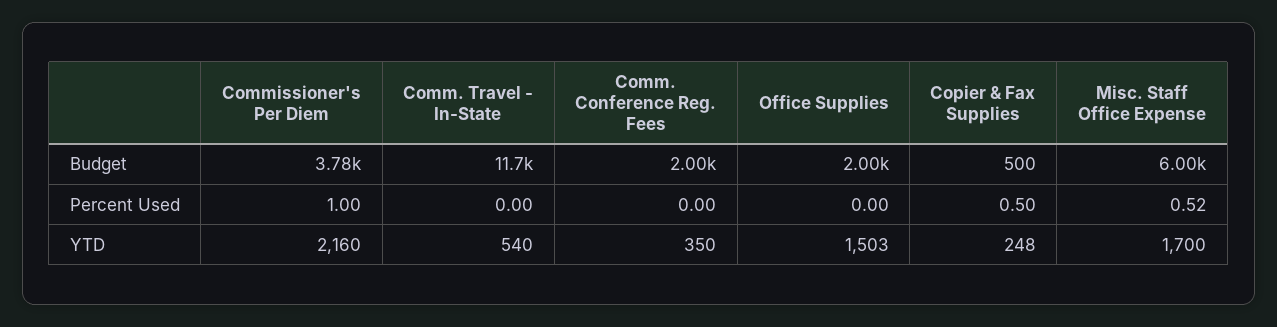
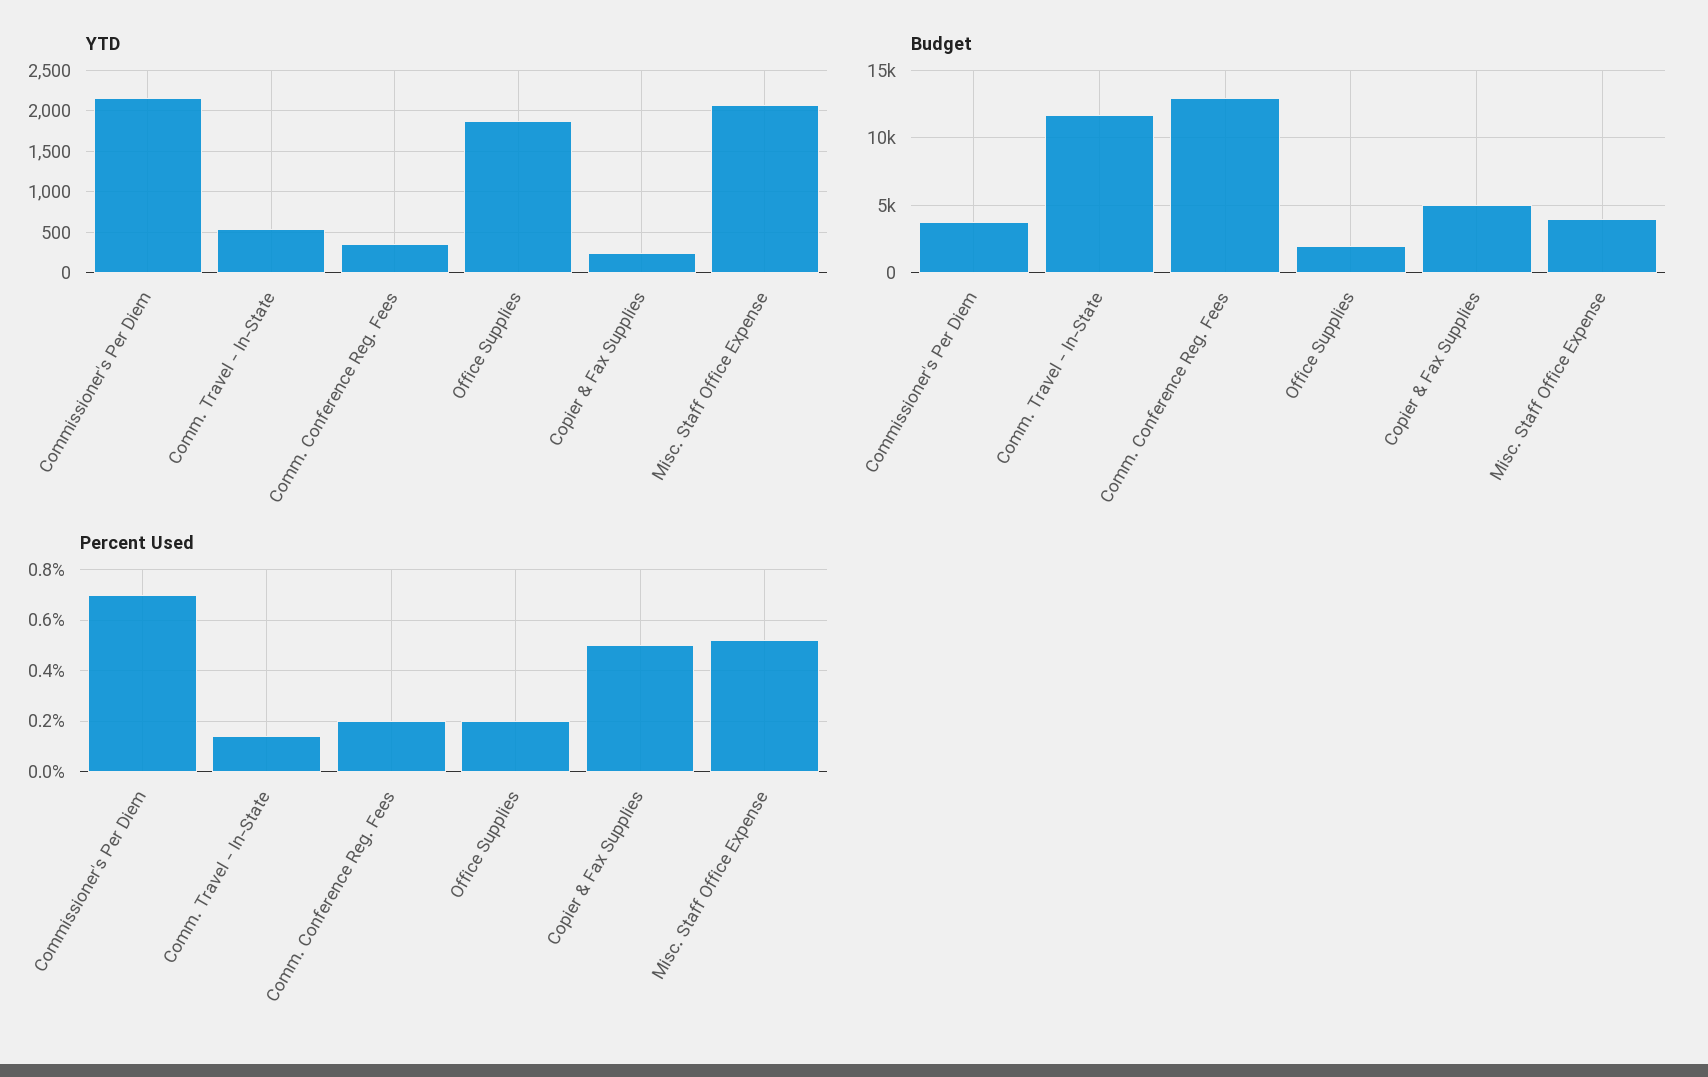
  {
    "Budget": {
      "Commissioner's Per Diem": 3780,
      "Comm. Travel - In-State": 11700,
-     "Comm. Conference Reg. Fees": 2000,
+     "Comm. Conference Reg. Fees": 13000,
      "Office Supplies": 2000,
-     "Copier & Fax Supplies": 500,
+     "Copier & Fax Supplies": 5000,
-     "Misc. Staff Office Expense": 6000
+     "Misc. Staff Office Expense": 4000
    },
    "Percent Used": {
-     "Commissioner's Per Diem": 1,
+     "Commissioner's Per Diem": 0.7,
-     "Comm. Travel - In-State": 0,
+     "Comm. Travel - In-State": 0.15,
-     "Comm. Conference Reg. Fees": 0,
+     "Comm. Conference Reg. Fees": 0.2,
-     "Office Supplies": 0,
+     "Office Supplies": 0.2,
      "Copier & Fax Supplies": 0.5,
      "Misc. Staff Office Expense": 0.52
    },
    "YTD": {
      "Commissioner's Per Diem": 2160,
      "Comm. Travel - In-State": 540,
      "Comm. Conference Reg. Fees": 350,
-     "Office Supplies": 1503,
+     "Office Supplies": 1900,
      "Copier & Fax Supplies": 248,
-     "Misc. Staff Office Expense": 1700
+     "Misc. Staff Office Expense": 2100
    }
  }

